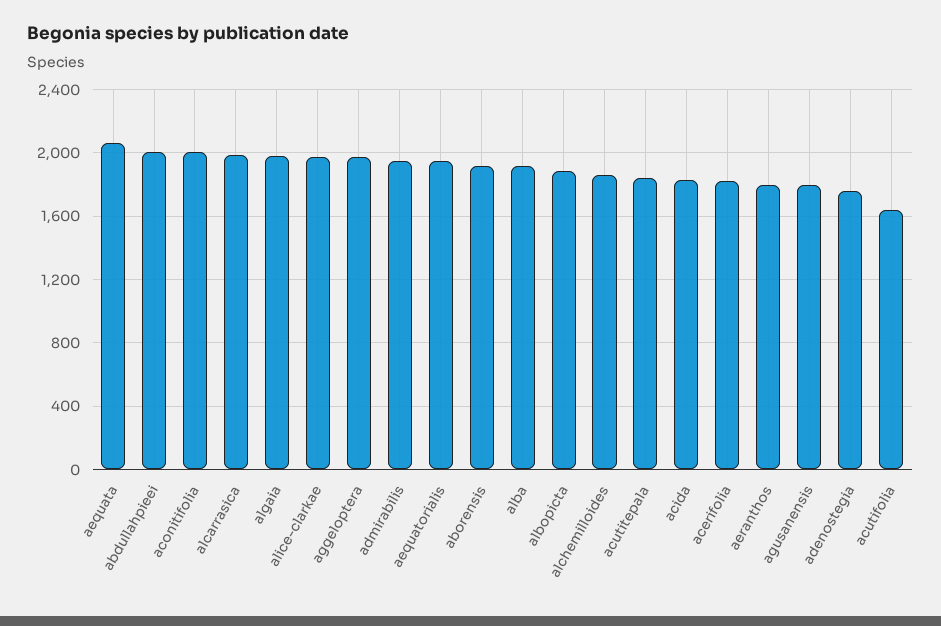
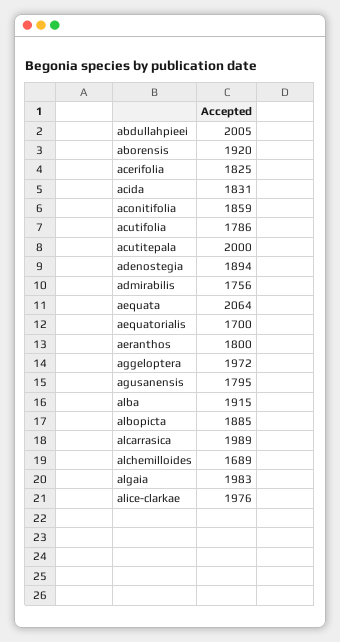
  {
    "aequata": 2064,
    "abdullahpieei": 2005,
-   "aconitifolia": 2000,
+   "aconitifolia": 1859,
    "alcarrasica": 1989,
    "algaia": 1983,
    "alice-clarkae": 1976,
    "aggeloptera": 1972,
-   "admirabilis": 1950,
+   "admirabilis": 1756,
-   "aequatorialis": 1950,
+   "aequatorialis": 1700,
    "aborensis": 1920,
    "alba": 1915,
    "albopicta": 1885,
-   "alchemilloides": 1850,
+   "alchemilloides": 1689,
-   "acutitepala": 1850,
+   "acutitepala": 2000,
    "acida": 1831,
    "acerifolia": 1825,
    "aeranthos": 1800,
    "agusanensis": 1795,
-   "adenostegia": 1750,
+   "adenostegia": 1894,
-   "acutifolia": 1650
+   "acutifolia": 1786
  }

